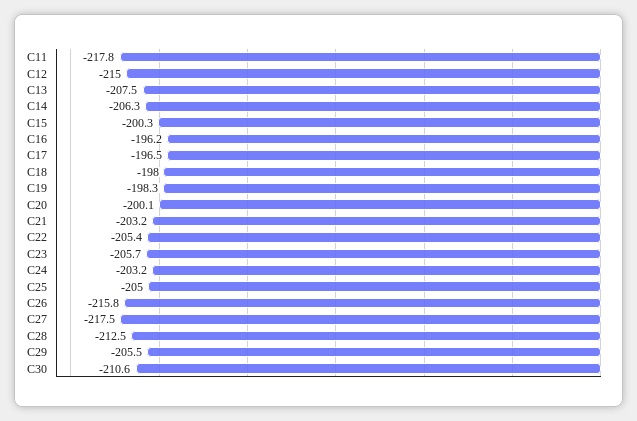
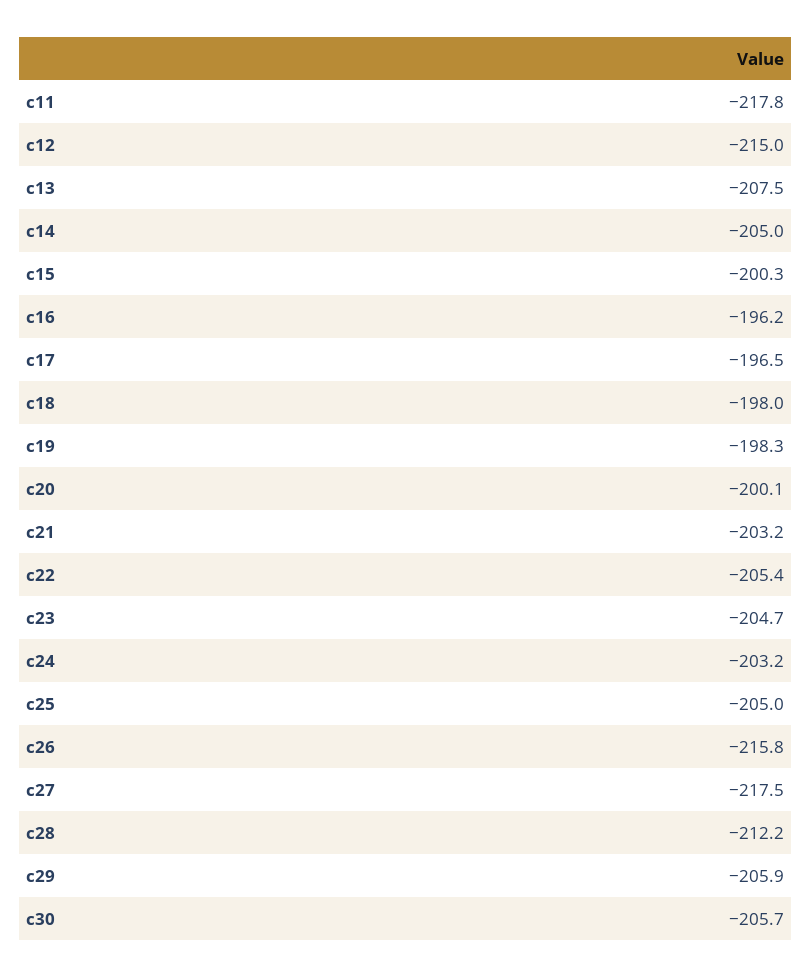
  {
    "C11": -217.8,
    "C12": -215,
    "C13": -207.5,
-   "C14": -206.3,
+   "C14": -205,
    "C15": -200.3,
    "C16": -196.2,
    "C17": -196.5,
    "C18": -198,
    "C19": -198.3,
    "C20": -200.1,
    "C21": -203.2,
    "C22": -205.4,
-   "C23": -205.7,
+   "C23": -204.7,
    "C24": -203.2,
    "C25": -205,
    "C26": -215.8,
    "C27": -217.5,
-   "C28": -212.5,
+   "C28": -212.2,
-   "C29": -205.5,
+   "C29": -205.9,
-   "C30": -210.6
+   "C30": -205.7
  }

